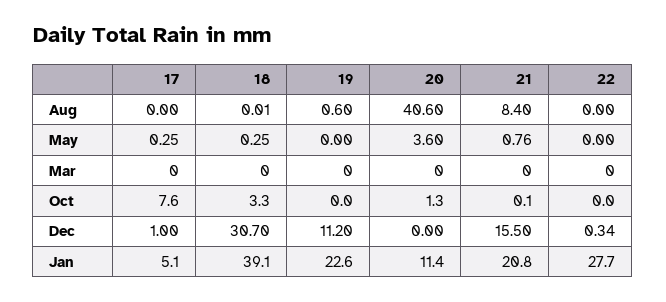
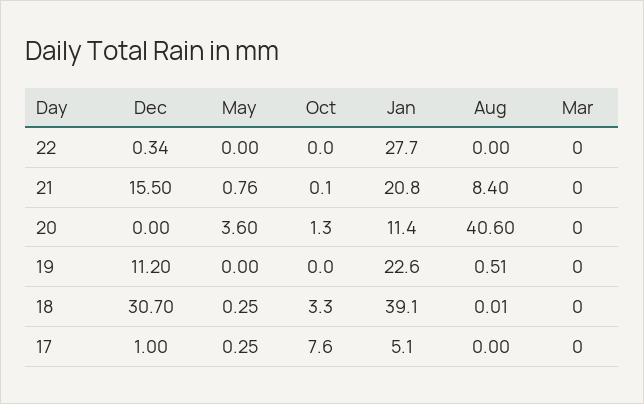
  {
    "17": {
      "Aug": 0,
      "May": 0.25,
      "Mar": 0,
      "Oct": 7.6,
      "Dec": 1,
      "Jan": 5.1
    },
    "18": {
      "Aug": 0.01,
      "May": 0.25,
      "Mar": 0,
      "Oct": 3.3,
      "Dec": 30.7,
      "Jan": 39.1
    },
    "19": {
-     "Aug": 0.6,
+     "Aug": 0.51,
      "May": 0,
      "Mar": 0,
      "Oct": 0,
      "Dec": 11.2,
      "Jan": 22.6
    },
    "20": {
      "Aug": 40.6,
      "May": 3.6,
      "Mar": 0,
      "Oct": 1.3,
      "Dec": 0,
      "Jan": 11.4
    },
    "21": {
      "Aug": 8.4,
      "May": 0.76,
      "Mar": 0,
      "Oct": 0.1,
      "Dec": 15.5,
      "Jan": 20.8
    },
    "22": {
      "Aug": 0,
      "May": 0,
      "Mar": 0,
      "Oct": 0,
      "Dec": 0.34,
      "Jan": 27.7
    }
  }

